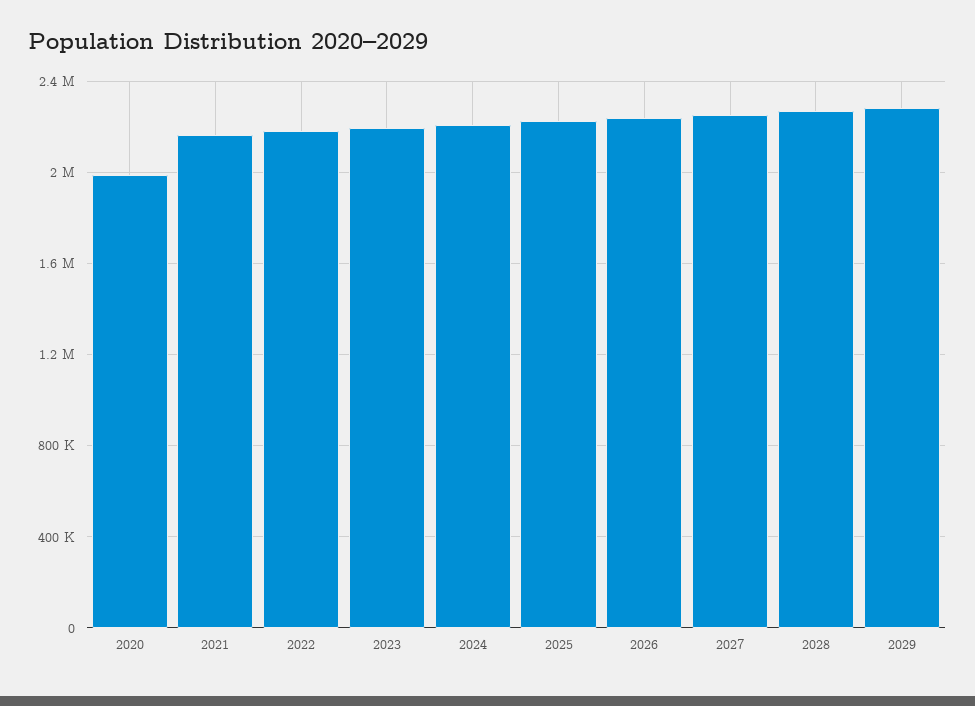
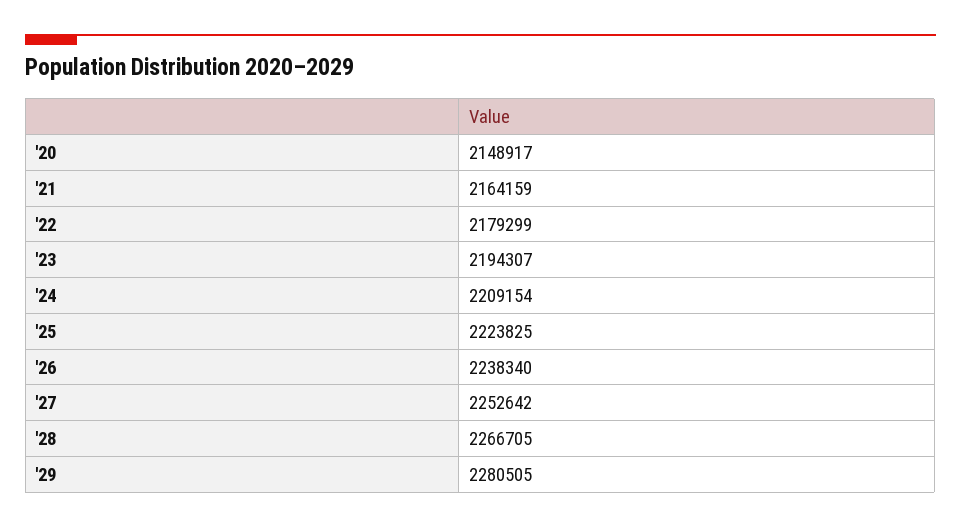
  {
-   "2020": 2000000,
+   "2020": 2148917,
    "2021": 2164159,
    "2022": 2179299,
    "2023": 2194307,
    "2024": 2209154,
    "2025": 2223825,
    "2026": 2238340,
    "2027": 2252642,
    "2028": 2266705,
    "2029": 2280505
  }

